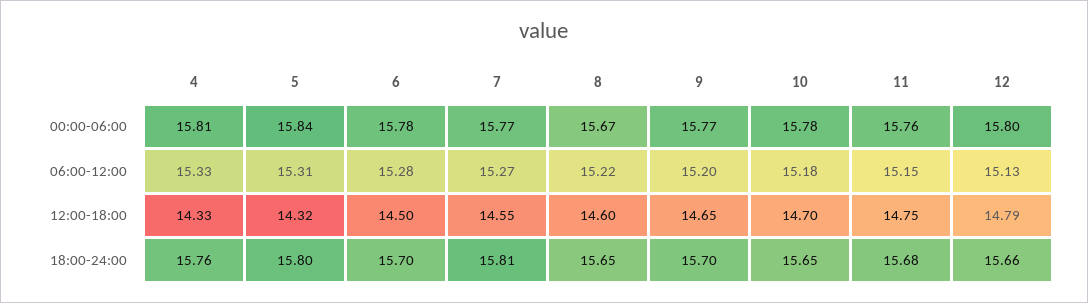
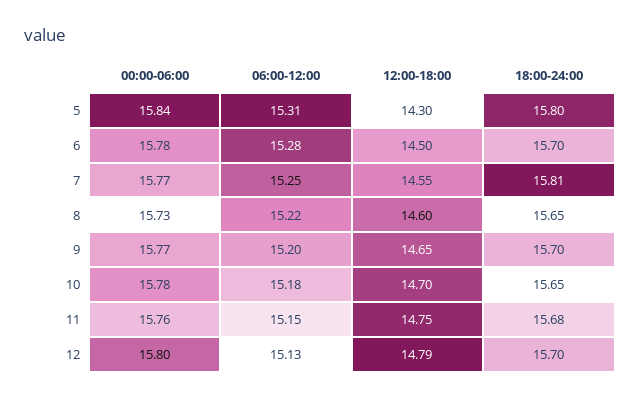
  {
-   "4": {
-     "00:00-06:00": 15.81,
-     "06:00-12:00": 15.33,
-     "12:00-18:00": 14.33,
-     "18:00-24:00": 15.76
-   },
    "5": {
      "00:00-06:00": 15.84,
      "06:00-12:00": 15.31,
-     "12:00-18:00": 14.32,
+     "12:00-18:00": 14.3,
      "18:00-24:00": 15.8
    },
    "6": {
      "00:00-06:00": 15.78,
      "06:00-12:00": 15.28,
      "12:00-18:00": 14.5,
      "18:00-24:00": 15.7
    },
    "7": {
      "00:00-06:00": 15.77,
-     "06:00-12:00": 15.27,
+     "06:00-12:00": 15.25,
      "12:00-18:00": 14.55,
      "18:00-24:00": 15.81
    },
    "8": {
-     "00:00-06:00": 15.67,
+     "00:00-06:00": 15.73,
      "06:00-12:00": 15.22,
      "12:00-18:00": 14.6,
      "18:00-24:00": 15.65
    },
    "9": {
      "00:00-06:00": 15.77,
      "06:00-12:00": 15.2,
      "12:00-18:00": 14.65,
      "18:00-24:00": 15.7
    },
    "10": {
      "00:00-06:00": 15.78,
      "06:00-12:00": 15.18,
      "12:00-18:00": 14.7,
      "18:00-24:00": 15.65
    },
    "11": {
      "00:00-06:00": 15.76,
      "06:00-12:00": 15.15,
      "12:00-18:00": 14.75,
      "18:00-24:00": 15.68
    },
    "12": {
      "00:00-06:00": 15.8,
      "06:00-12:00": 15.13,
      "12:00-18:00": 14.79,
-     "18:00-24:00": 15.66
+     "18:00-24:00": 15.7
    }
  }

